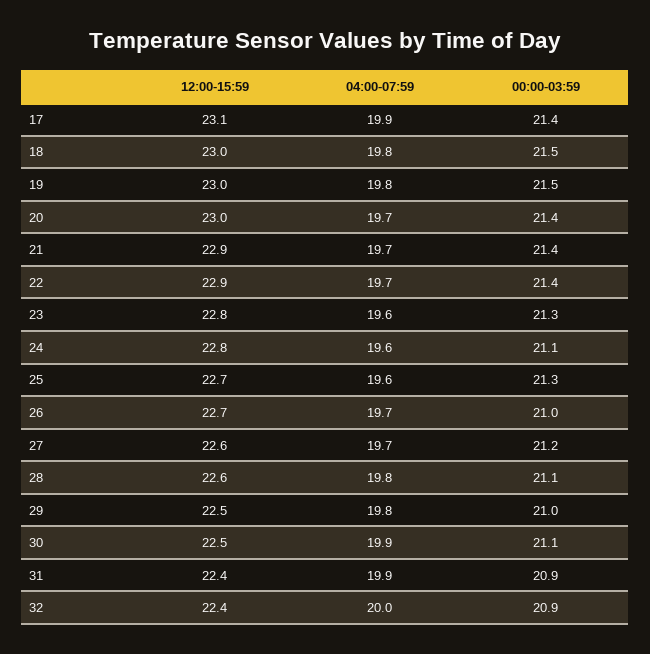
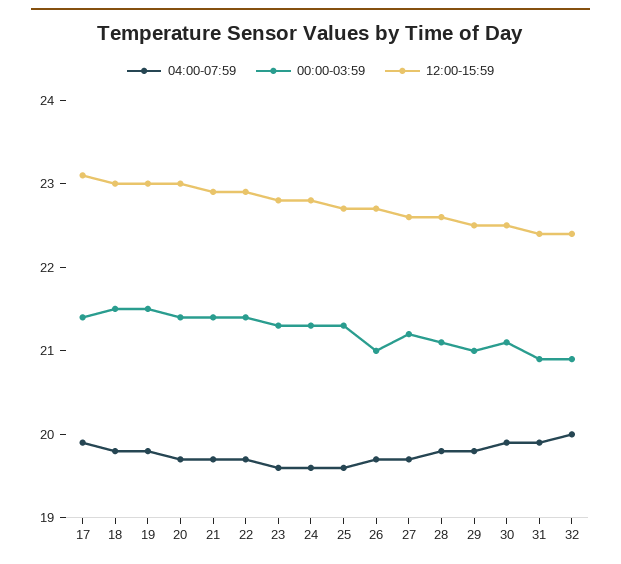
  {
    "12:00-15:59": {
      "17": 23.1,
      "18": 23,
      "19": 23,
      "20": 23,
      "21": 22.9,
      "22": 22.9,
      "23": 22.8,
      "24": 22.8,
      "25": 22.7,
      "26": 22.7,
      "27": 22.6,
      "28": 22.6,
      "29": 22.5,
      "30": 22.5,
      "31": 22.4,
      "32": 22.4
    },
    "04:00-07:59": {
      "17": 19.9,
      "18": 19.8,
      "19": 19.8,
      "20": 19.7,
      "21": 19.7,
      "22": 19.7,
      "23": 19.6,
      "24": 19.6,
      "25": 19.6,
      "26": 19.7,
      "27": 19.7,
      "28": 19.8,
      "29": 19.8,
      "30": 19.9,
      "31": 19.9,
      "32": 20
    },
    "00:00-03:59": {
      "17": 21.4,
      "18": 21.5,
      "19": 21.5,
      "20": 21.4,
      "21": 21.4,
      "22": 21.4,
      "23": 21.3,
-     "24": 21.1,
+     "24": 21.3,
      "25": 21.3,
      "26": 21,
      "27": 21.2,
      "28": 21.1,
      "29": 21,
      "30": 21.1,
      "31": 20.9,
      "32": 20.9
    }
  }

